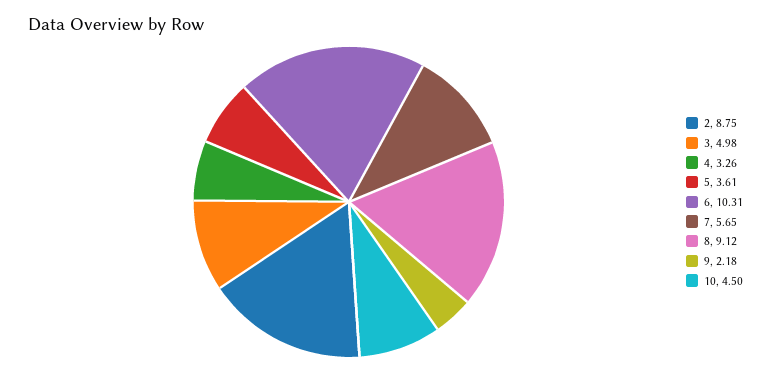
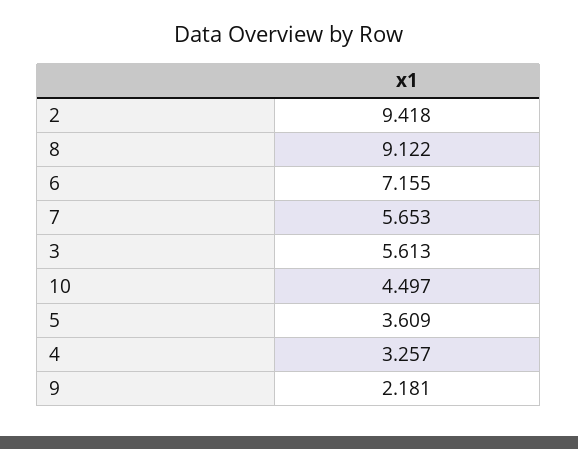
  {
-   "2": 8.75,
+   "2": 9.418,
-   "3": 4.98,
+   "3": 5.613,
    "4": 3.257,
    "5": 3.609,
-   "6": 10.31,
+   "6": 7.155,
    "7": 5.653,
    "8": 9.122,
    "9": 2.181,
    "10": 4.497
  }

